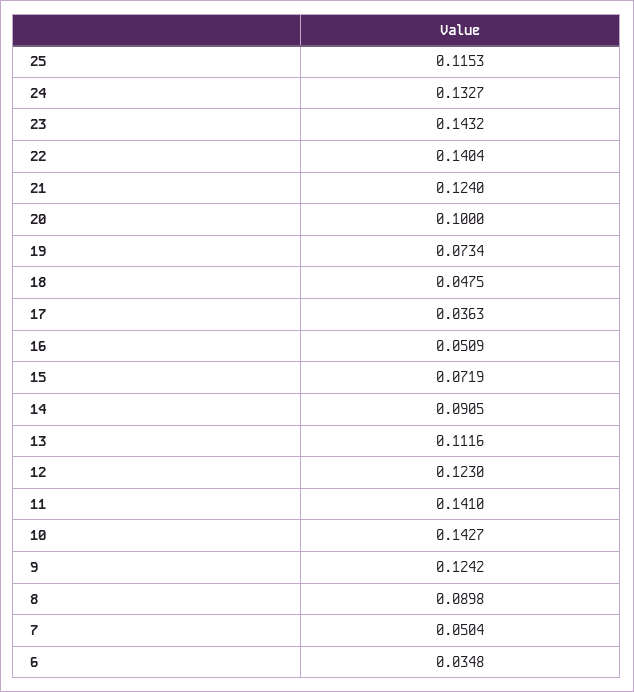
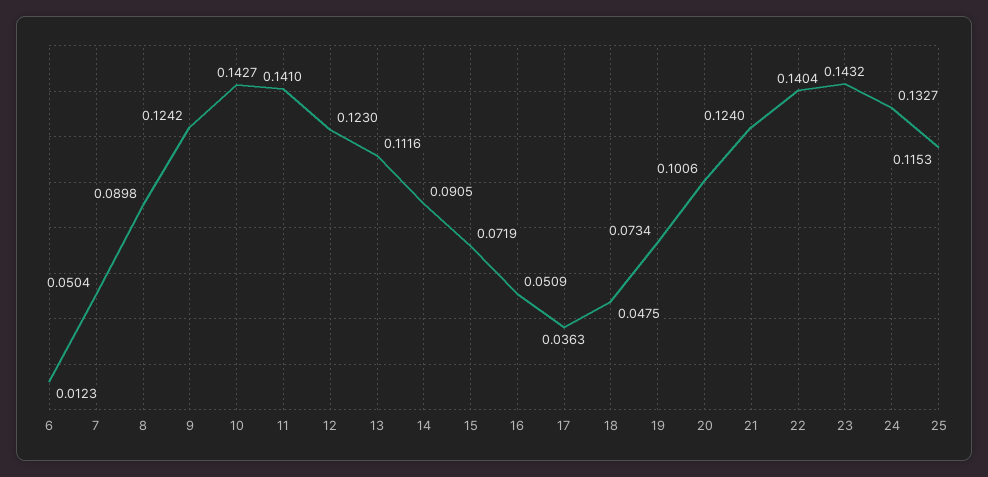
  {
    "25": 0.1153,
    "24": 0.1327,
    "23": 0.1432,
    "22": 0.1404,
    "21": 0.124,
-   "20": 0.1,
+   "20": 0.1006,
    "19": 0.0734,
    "18": 0.0475,
    "17": 0.0363,
    "16": 0.0509,
    "15": 0.0719,
    "14": 0.0905,
    "13": 0.1116,
    "12": 0.123,
    "11": 0.141,
    "10": 0.1427,
    "9": 0.1242,
    "8": 0.0898,
    "7": 0.0504,
-   "6": 0.0348
+   "6": 0.0123
  }

